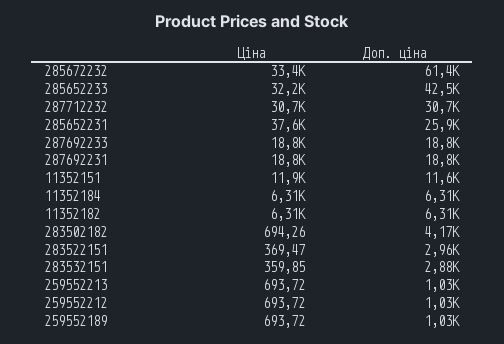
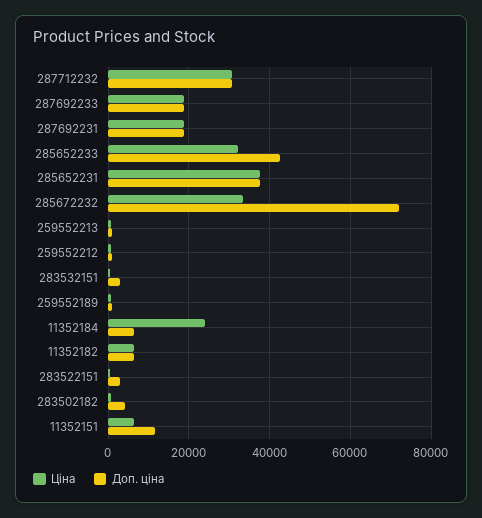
  {
    "Ціна": {
      "285672232": 33400,
      "285652233": 32200,
      "287712232": 30700,
      "285652231": 37600,
      "287692233": 18800,
      "287692231": 18800,
-     "11352151": 11900,
+     "11352151": 6000,
-     "11352184": 6310,
+     "11352184": 24000,
      "11352182": 6310,
      "283502182": 694.26,
      "283522151": 369.47,
      "283532151": 359.85,
      "259552213": 693.72,
      "259552212": 693.72,
      "259552189": 693.72
    },
    "Доп. ціна": {
-     "285672232": 61400,
+     "285672232": 72000,
      "285652233": 42500,
      "287712232": 30700,
-     "285652231": 25900,
+     "285652231": 38000,
      "287692233": 18800,
      "287692231": 18800,
      "11352151": 11600,
      "11352184": 6310,
      "11352182": 6310,
      "283502182": 4170,
      "283522151": 2960,
      "283532151": 2880,
      "259552213": 1030,
      "259552212": 1030,
      "259552189": 1030
    }
  }

